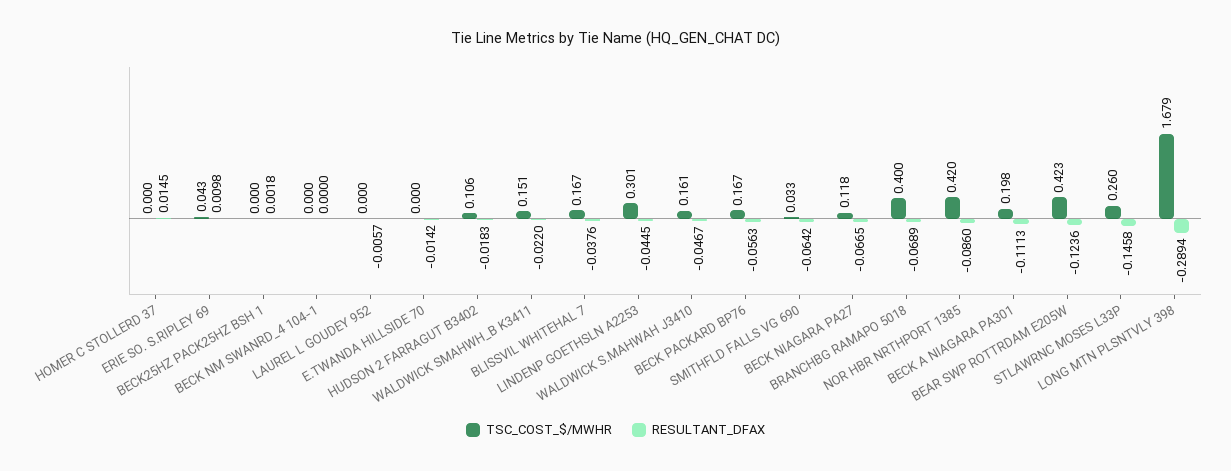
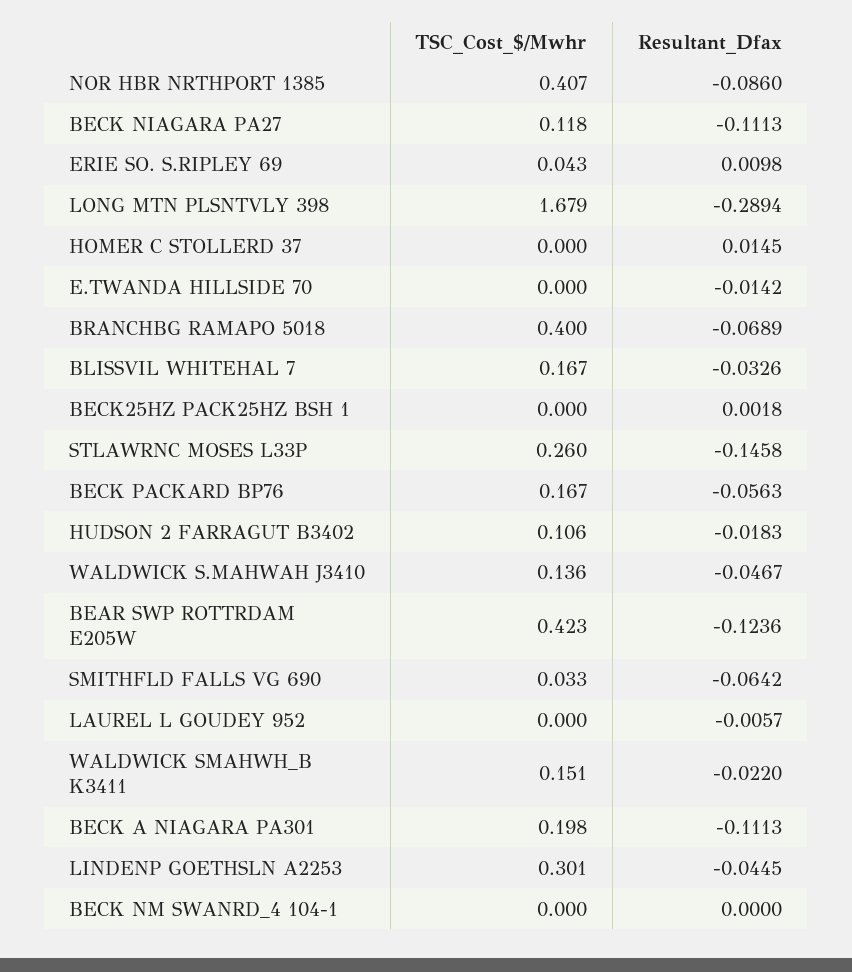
  {
    "TSC_COST_$/MWHR": {
      "HOMER C STOLLERD 37": 0,
      "ERIE SO. S.RIPLEY 69": 0.043,
      "BECK25HZ PACK25HZ BSH 1": 0,
      "BECK NM SWANRD_4 104-1": 0,
      "LAUREL L GOUDEY 952": 0,
      "E.TWANDA HILLSIDE 70": 0,
      "HUDSON 2 FARRAGUT B3402": 0.106,
      "WALDWICK SMAHWH_B K3411": 0.151,
      "BLISSVIL WHITEHAL 7": 0.167,
      "LINDENP GOETHSLN A2253": 0.301,
-     "WALDWICK S.MAHWAH J3410": 0.161,
+     "WALDWICK S.MAHWAH J3410": 0.136,
      "BECK PACKARD BP76": 0.167,
      "SMITHFLD FALLS VG 690": 0.033,
      "BECK NIAGARA PA27": 0.118,
      "BRANCHBG RAMAPO 5018": 0.4,
-     "NOR HBR NRTHPORT 1385": 0.42,
+     "NOR HBR NRTHPORT 1385": 0.407,
      "BECK A NIAGARA PA301": 0.198,
      "BEAR SWP ROTTRDAM E205W": 0.423,
      "STLAWRNC MOSES L33P": 0.26,
      "LONG MTN PLSNTVLY 398": 1.679
    },
    "RESULTANT_DFAX": {
      "HOMER C STOLLERD 37": 0.0145,
      "ERIE SO. S.RIPLEY 69": 0.0098,
      "BECK25HZ PACK25HZ BSH 1": 0.0018,
      "BECK NM SWANRD_4 104-1": 0,
      "LAUREL L GOUDEY 952": -0.0057,
      "E.TWANDA HILLSIDE 70": -0.0142,
      "HUDSON 2 FARRAGUT B3402": -0.0183,
      "WALDWICK SMAHWH_B K3411": -0.022,
-     "BLISSVIL WHITEHAL 7": -0.0376,
+     "BLISSVIL WHITEHAL 7": -0.0326,
      "LINDENP GOETHSLN A2253": -0.0445,
      "WALDWICK S.MAHWAH J3410": -0.0467,
      "BECK PACKARD BP76": -0.0563,
      "SMITHFLD FALLS VG 690": -0.0642,
-     "BECK NIAGARA PA27": -0.0665,
+     "BECK NIAGARA PA27": -0.1113,
      "BRANCHBG RAMAPO 5018": -0.0689,
      "NOR HBR NRTHPORT 1385": -0.086,
      "BECK A NIAGARA PA301": -0.1113,
      "BEAR SWP ROTTRDAM E205W": -0.1236,
      "STLAWRNC MOSES L33P": -0.1458,
      "LONG MTN PLSNTVLY 398": -0.2894
    }
  }

